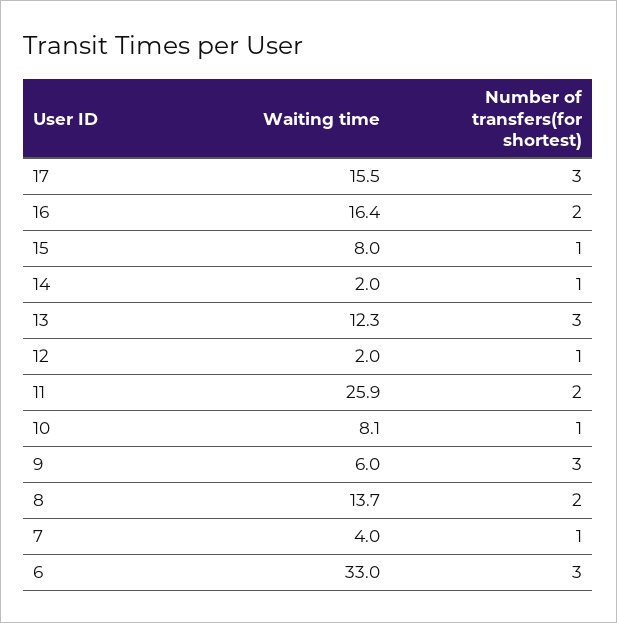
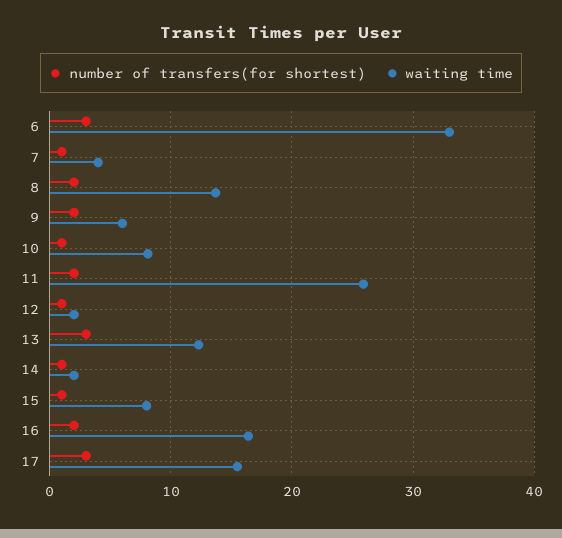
  {
    "Waiting time": {
      "17": 15.5,
      "16": 16.4,
      "15": 8,
      "14": 2,
      "13": 12.3,
      "12": 2,
      "11": 25.9,
      "10": 8.1,
      "9": 6,
      "8": 13.7,
      "7": 4,
      "6": 33
    },
    "Number of transfers(for shortest)": {
      "17": 3,
      "16": 2,
      "15": 1,
      "14": 1,
      "13": 3,
      "12": 1,
      "11": 2,
      "10": 1,
-     "9": 3,
+     "9": 2,
      "8": 2,
      "7": 1,
      "6": 3
    }
  }

